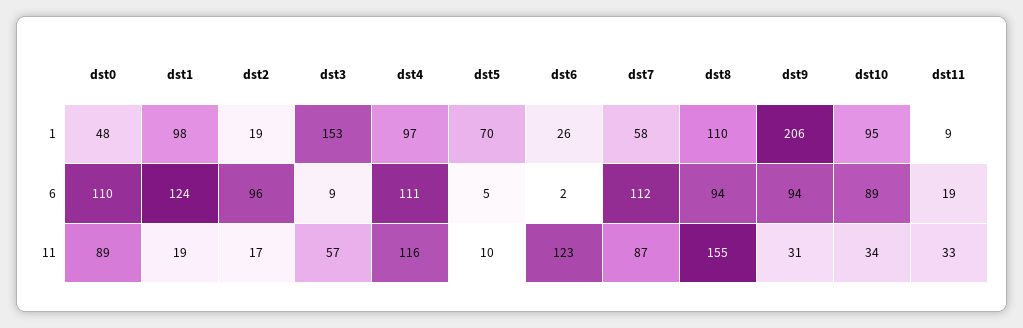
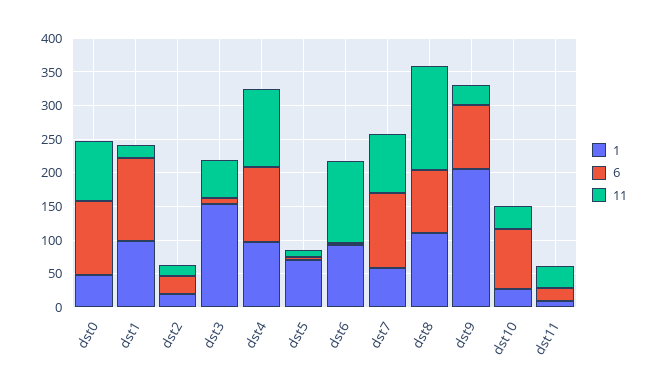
  {
    "1": {
      "dst0": 48,
      "dst1": 98,
      "dst2": 19,
      "dst3": 153,
      "dst4": 97,
      "dst5": 70,
-     "dst6": 26,
+     "dst6": 100,
      "dst7": 58,
      "dst8": 110,
      "dst9": 206,
-     "dst10": 95,
+     "dst10": 25,
      "dst11": 9
    },
    "6": {
      "dst0": 110,
      "dst1": 124,
-     "dst2": 96,
+     "dst2": 25,
      "dst3": 9,
      "dst4": 111,
      "dst5": 5,
      "dst6": 2,
      "dst7": 112,
      "dst8": 94,
      "dst9": 94,
      "dst10": 89,
      "dst11": 19
    },
    "11": {
      "dst0": 89,
      "dst1": 19,
      "dst2": 17,
      "dst3": 57,
      "dst4": 116,
      "dst5": 10,
      "dst6": 123,
      "dst7": 87,
      "dst8": 155,
      "dst9": 31,
      "dst10": 34,
      "dst11": 33
    }
  }

